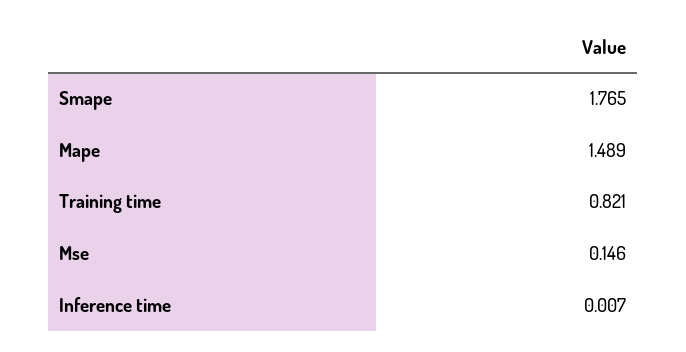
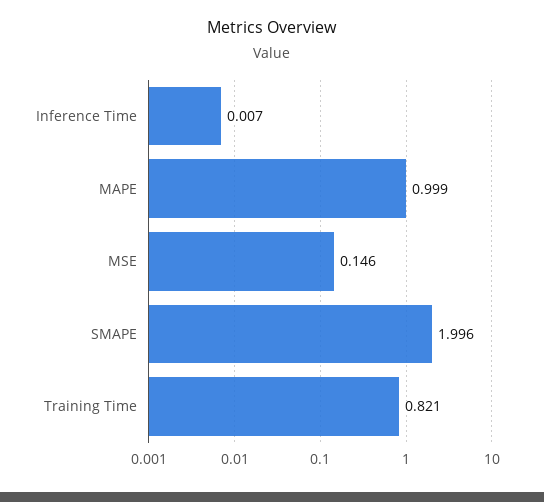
  {
-   "Smape": 1.765,
+   "Smape": 1.996,
-   "Mape": 1.489,
+   "Mape": 0.999,
    "Training time": 0.821,
    "Mse": 0.146,
    "Inference time": 0.007
  }

